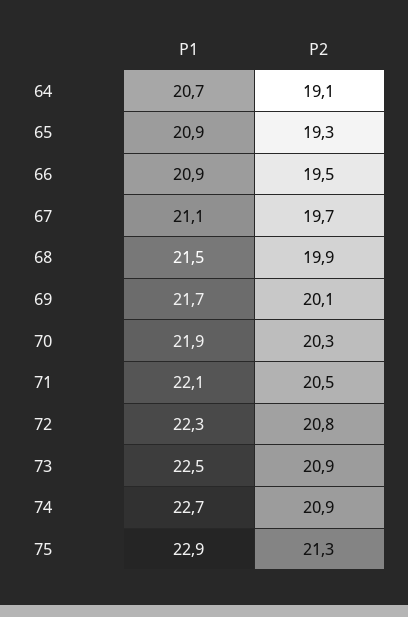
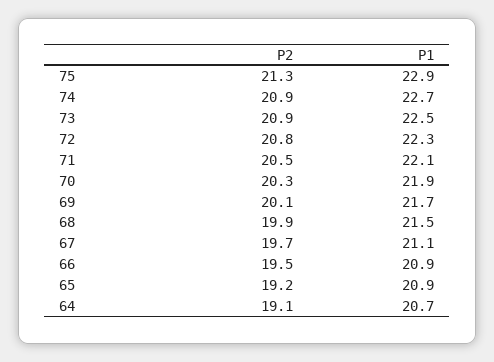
  {
    "P1": {
      "64": 20.7,
      "65": 20.9,
      "66": 20.9,
      "67": 21.1,
      "68": 21.5,
      "69": 21.7,
      "70": 21.9,
      "71": 22.1,
      "72": 22.3,
      "73": 22.5,
      "74": 22.7,
      "75": 22.9
    },
    "P2": {
      "64": 19.1,
-     "65": 19.3,
+     "65": 19.2,
      "66": 19.5,
      "67": 19.7,
      "68": 19.9,
      "69": 20.1,
      "70": 20.3,
      "71": 20.5,
      "72": 20.8,
      "73": 20.9,
      "74": 20.9,
      "75": 21.3
    }
  }

